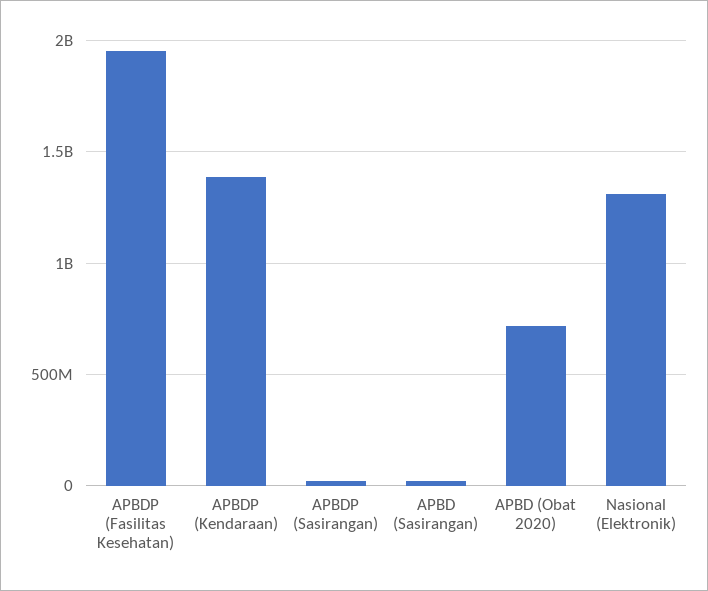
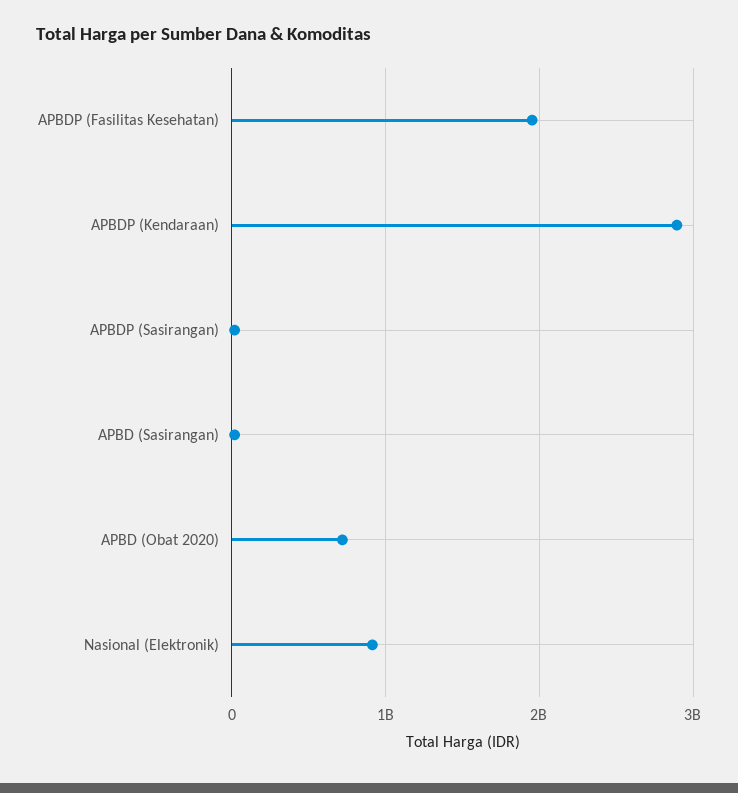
  {
    "APBDP (Fasilitas Kesehatan)": 1950000000,
-   "APBDP (Kendaraan)": 1400000000,
+   "APBDP (Kendaraan)": 2900000000,
    "APBDP (Sasirangan)": 0,
    "APBD (Sasirangan)": 0,
    "APBD (Obat 2020)": 700000000,
-   "Nasional (Elektronik)": 1300000000
+   "Nasional (Elektronik)": 900000000
  }

